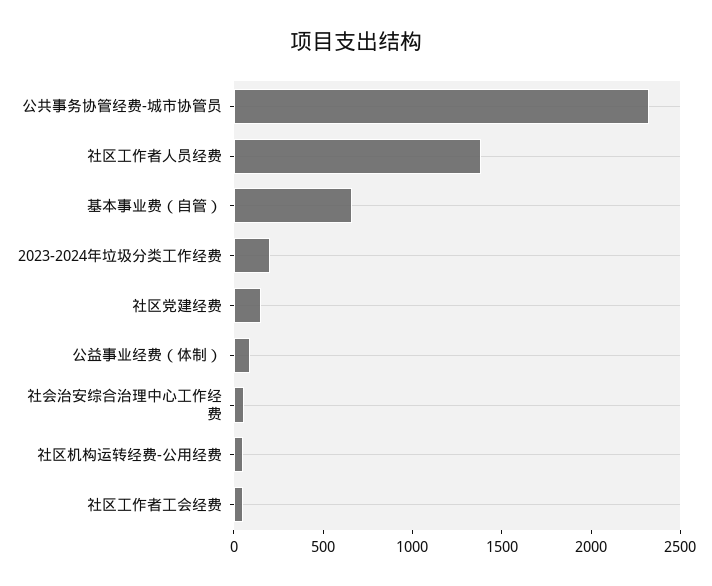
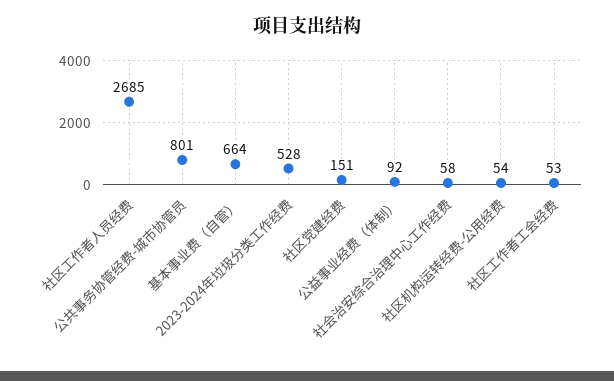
  {
-   "公共事务协管经费-城市协管员": 2300,
+   "公共事务协管经费-城市协管员": 801,
-   "社区工作者人员经费": 1400,
+   "社区工作者人员经费": 2685,
    "基本事业费（自管）": 664,
-   "2023-2024年垃圾分类工作经费": 200,
+   "2023-2024年垃圾分类工作经费": 528,
    "社区党建经费": 151,
    "公益事业经费（体制）": 92,
    "社会治安综合治理中心工作经费": 58,
    "社区机构运转经费-公用经费": 54,
    "社区工作者工会经费": 53
  }

